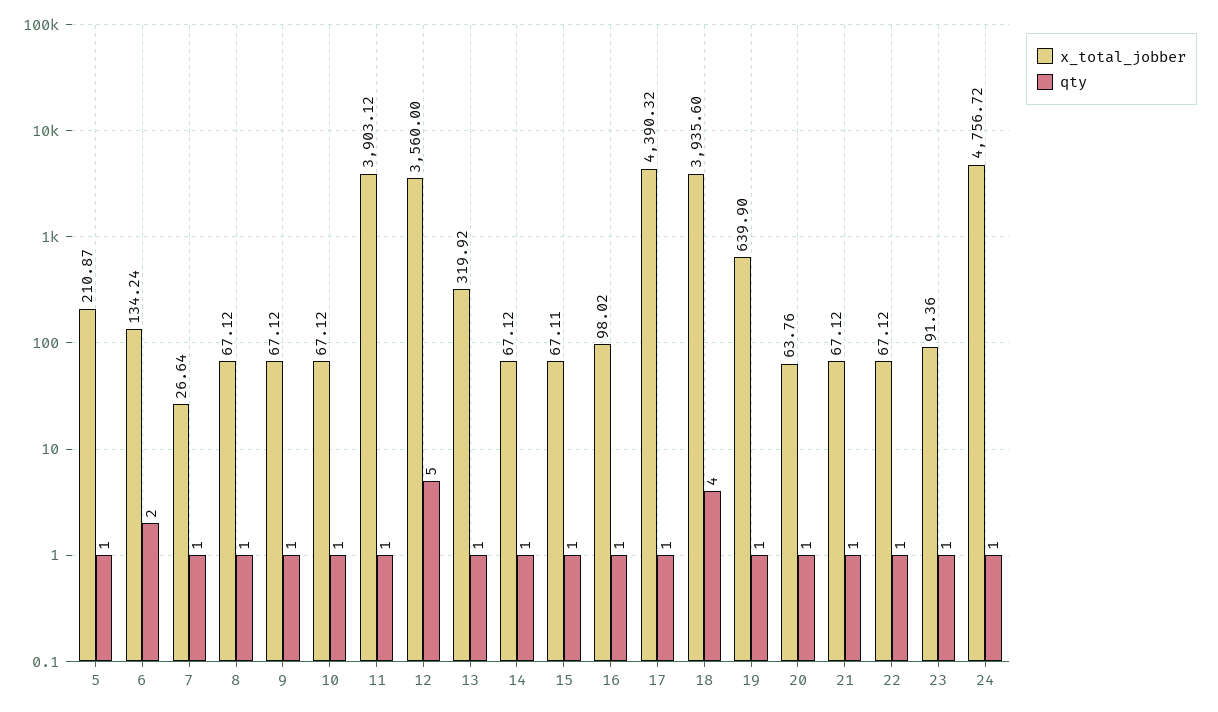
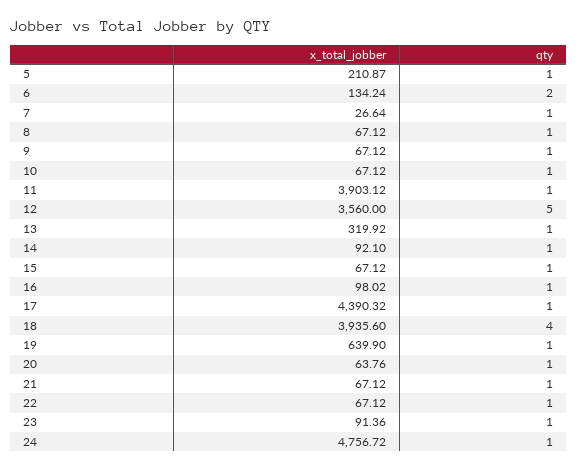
  {
    "x_total_jobber": {
      "5": 210.87,
      "6": 134.24,
      "7": 26.64,
      "8": 67.12,
      "9": 67.12,
      "10": 67.12,
      "11": 3903.12,
      "12": 3560,
      "13": 319.92,
-     "14": 67.12,
+     "14": 92.1,
-     "15": 67.11,
+     "15": 67.12,
      "16": 98.02,
      "17": 4390.32,
      "18": 3935.6,
      "19": 639.9,
      "20": 63.76,
      "21": 67.12,
      "22": 67.12,
      "23": 91.36,
      "24": 4756.72
    },
    "qty": {
      "5": 1,
      "6": 2,
      "7": 1,
      "8": 1,
      "9": 1,
      "10": 1,
      "11": 1,
      "12": 5,
      "13": 1,
      "14": 1,
      "15": 1,
      "16": 1,
      "17": 1,
      "18": 4,
      "19": 1,
      "20": 1,
      "21": 1,
      "22": 1,
      "23": 1,
      "24": 1
    }
  }

